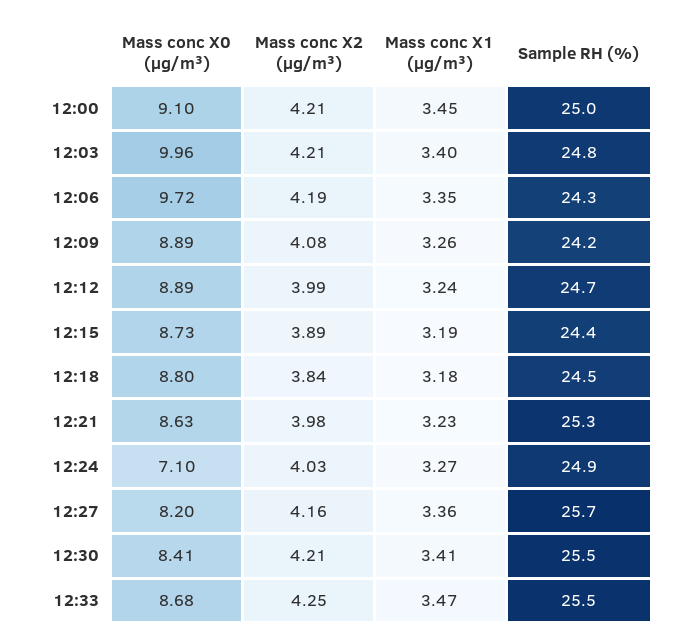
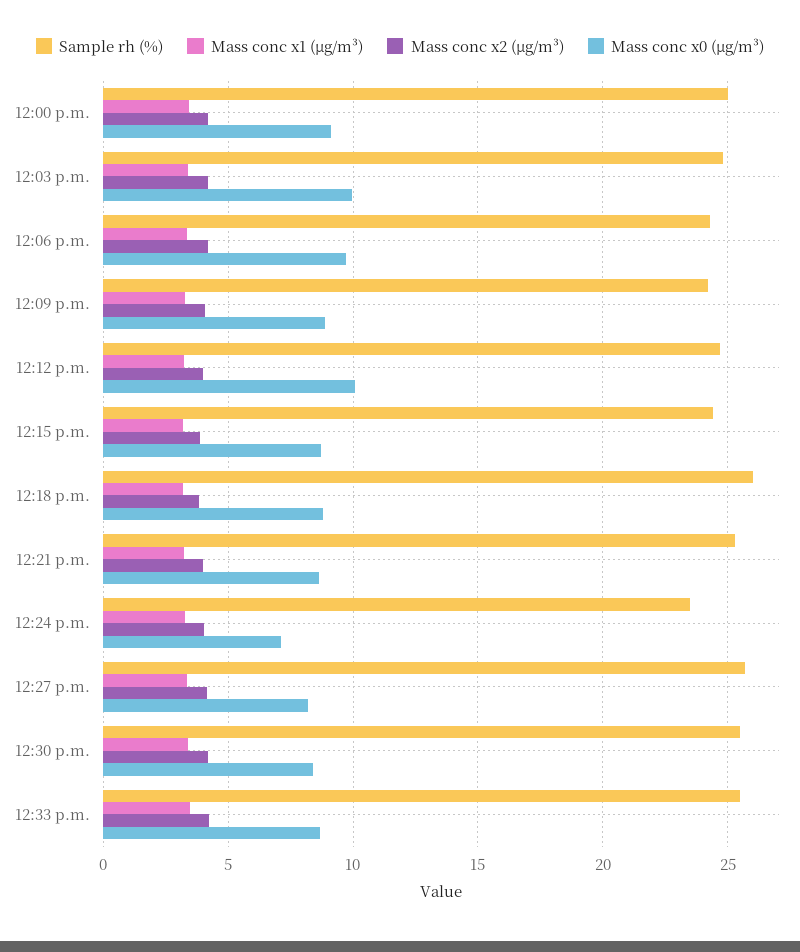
  {
    "Mass conc X0 (μg/m³)": {
      "12:00": 9.1,
      "12:03": 9.96,
      "12:06": 9.72,
      "12:09": 8.89,
-     "12:12": 8.89,
+     "12:12": 10,
      "12:15": 8.73,
      "12:18": 8.8,
      "12:21": 8.63,
      "12:24": 7.1,
      "12:27": 8.2,
      "12:30": 8.41,
      "12:33": 8.68
    },
    "Mass conc X2 (μg/m³)": {
      "12:00": 4.21,
      "12:03": 4.21,
      "12:06": 4.19,
      "12:09": 4.08,
      "12:12": 3.99,
      "12:15": 3.89,
      "12:18": 3.84,
      "12:21": 3.98,
      "12:24": 4.03,
      "12:27": 4.16,
      "12:30": 4.21,
      "12:33": 4.25
    },
    "Mass conc X1 (μg/m³)": {
      "12:00": 3.45,
      "12:03": 3.4,
      "12:06": 3.35,
      "12:09": 3.26,
      "12:12": 3.24,
      "12:15": 3.19,
      "12:18": 3.18,
      "12:21": 3.23,
      "12:24": 3.27,
      "12:27": 3.36,
      "12:30": 3.41,
      "12:33": 3.47
    },
    "Sample RH (%)": {
      "12:00": 25,
      "12:03": 24.8,
      "12:06": 24.3,
      "12:09": 24.2,
      "12:12": 24.7,
      "12:15": 24.4,
-     "12:18": 24.5,
+     "12:18": 26,
      "12:21": 25.3,
-     "12:24": 24.9,
+     "12:24": 23.5,
      "12:27": 25.7,
      "12:30": 25.5,
      "12:33": 25.5
    }
  }

